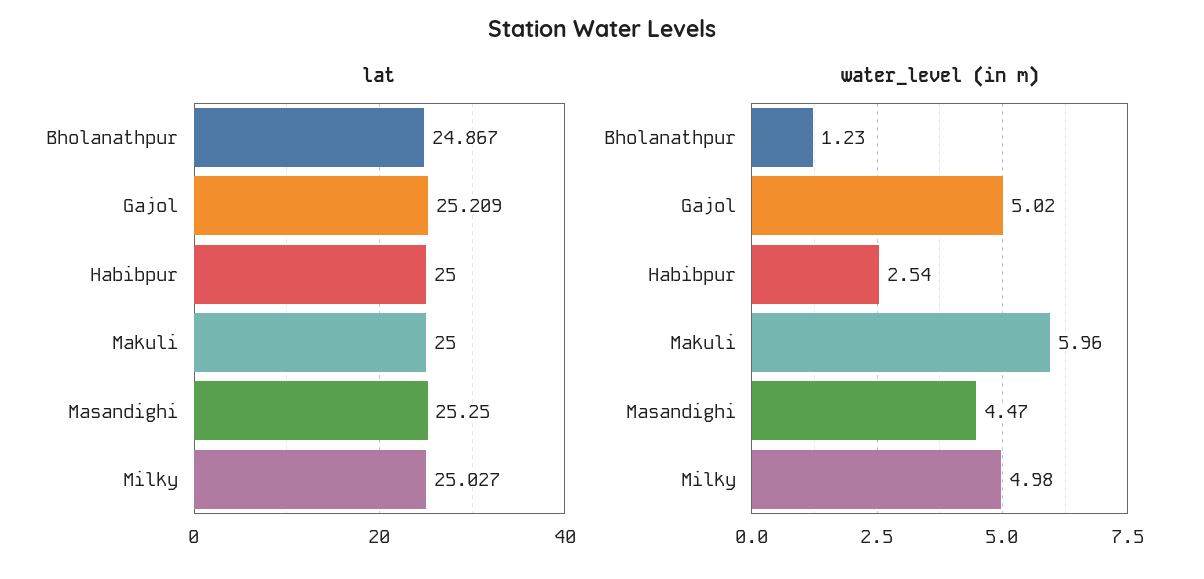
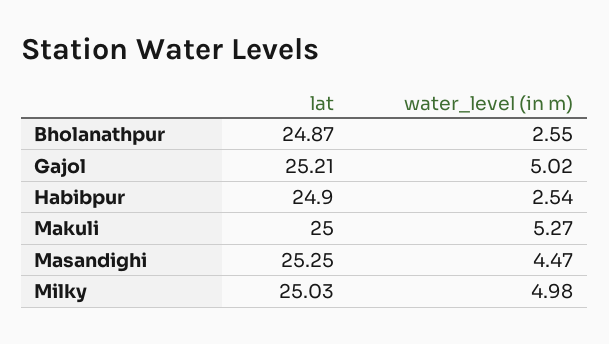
  {
    "lat": {
      "Bholanathpur": 24.867,
      "Gajol": 25.209,
-     "Habibpur": 25,
+     "Habibpur": 24.9,
      "Makuli": 25,
      "Masandighi": 25.25,
      "Milky": 25.027
    },
    "water_level (in m)": {
-     "Bholanathpur": 1.23,
+     "Bholanathpur": 2.55,
      "Gajol": 5.02,
      "Habibpur": 2.54,
-     "Makuli": 5.96,
+     "Makuli": 5.27,
      "Masandighi": 4.47,
      "Milky": 4.98
    }
  }

